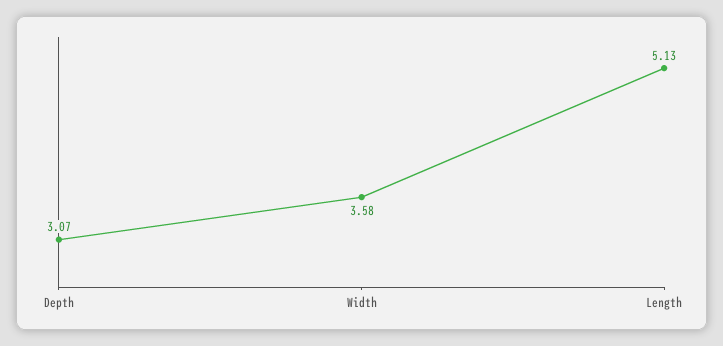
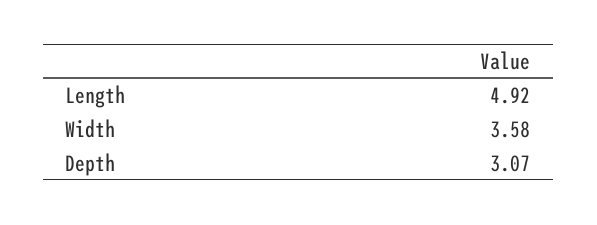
  {
    "Depth": 3.07,
    "Width": 3.58,
-   "Length": 5.13
+   "Length": 4.92
  }

